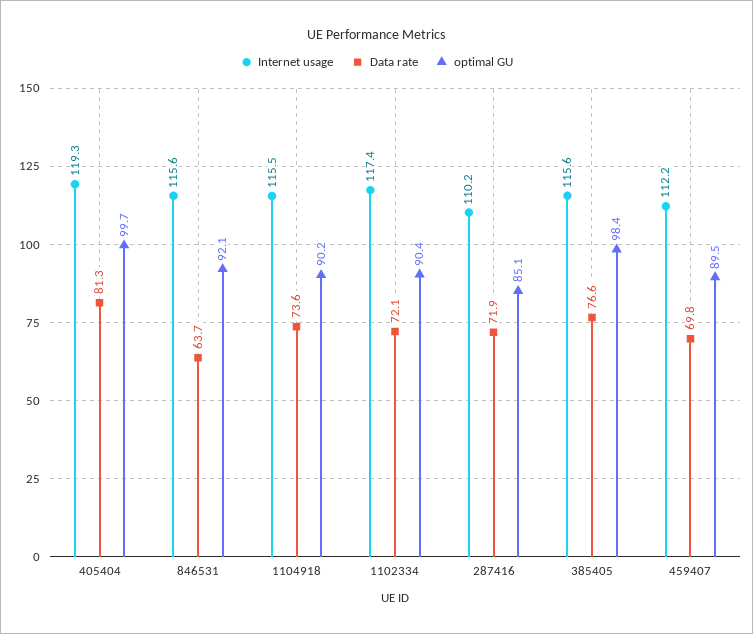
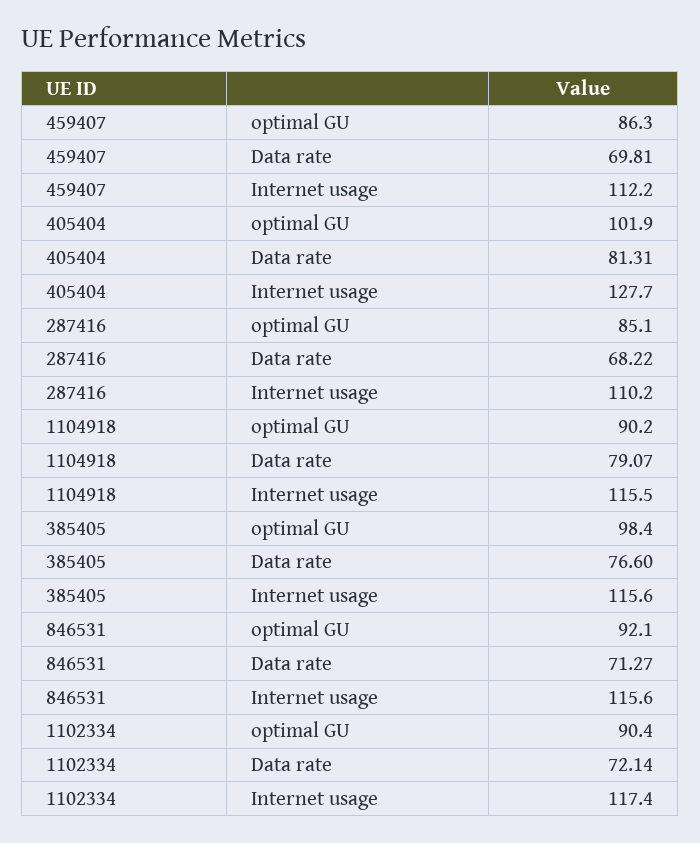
  {
    "Internet usage": {
-     "405404": 119.3,
+     "405404": 127.7,
      "846531": 115.6,
      "1104918": 115.5,
      "1102334": 117.4,
      "287416": 110.2,
      "385405": 115.6,
      "459407": 112.2
    },
    "Data rate": {
      "405404": 81.31,
-     "846531": 63.7,
+     "846531": 71.27,
-     "1104918": 73.6,
+     "1104918": 79.07,
      "1102334": 72.14,
-     "287416": 71.9,
+     "287416": 68.22,
      "385405": 76.6,
      "459407": 69.81
    },
    "optimal GU": {
-     "405404": 99.7,
+     "405404": 101.9,
      "846531": 92.1,
      "1104918": 90.2,
      "1102334": 90.4,
      "287416": 85.1,
      "385405": 98.4,
-     "459407": 89.5
+     "459407": 86.3
    }
  }

